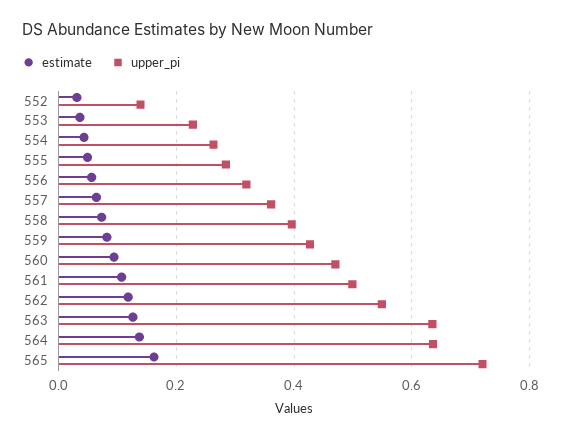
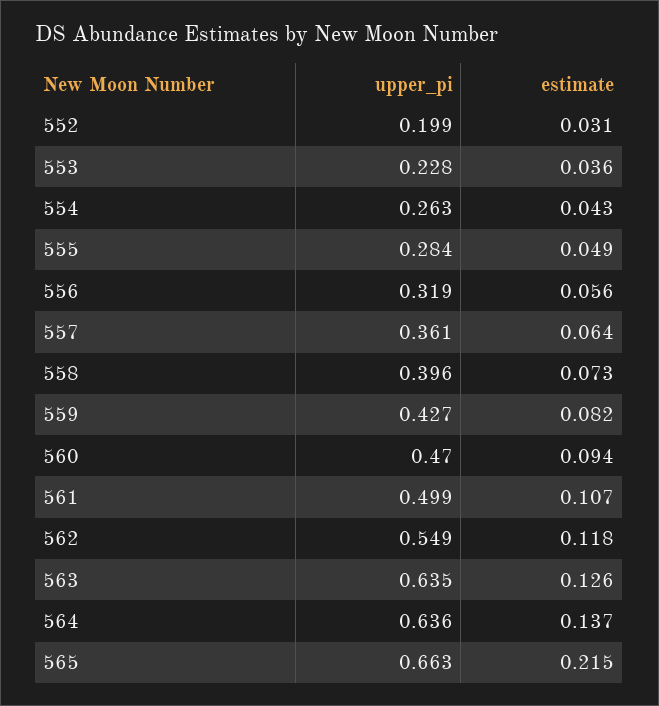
  {
    "estimate": {
      "552": 0.031,
      "553": 0.036,
      "554": 0.043,
      "555": 0.049,
      "556": 0.056,
      "557": 0.064,
      "558": 0.073,
      "559": 0.082,
      "560": 0.094,
      "561": 0.107,
      "562": 0.118,
      "563": 0.126,
      "564": 0.137,
-     "565": 0.16
+     "565": 0.215
    },
    "upper_pi": {
-     "552": 0.14,
+     "552": 0.199,
      "553": 0.228,
      "554": 0.263,
      "555": 0.284,
      "556": 0.319,
      "557": 0.361,
      "558": 0.396,
      "559": 0.427,
      "560": 0.47,
      "561": 0.499,
      "562": 0.549,
      "563": 0.635,
      "564": 0.636,
-     "565": 0.72
+     "565": 0.663
    }
  }

